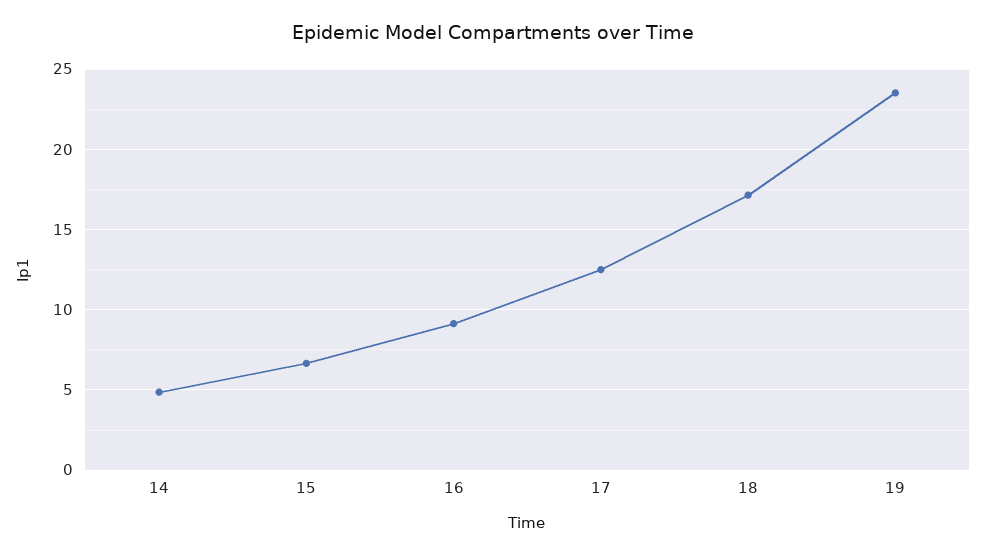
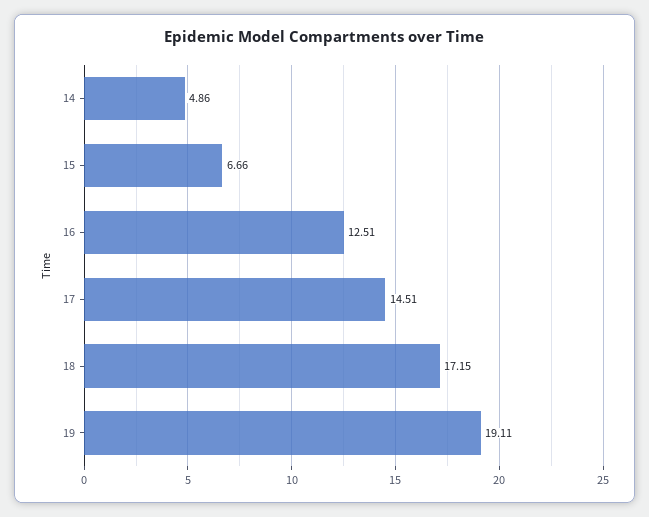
  {
    "14": 4.86,
    "15": 6.66,
-   "16": 9,
+   "16": 12.51,
-   "17": 12.5,
+   "17": 14.51,
    "18": 17.15,
-   "19": 23.5
+   "19": 19.11
  }

